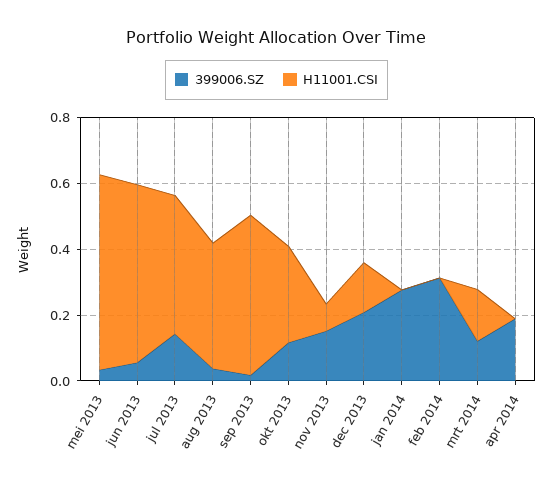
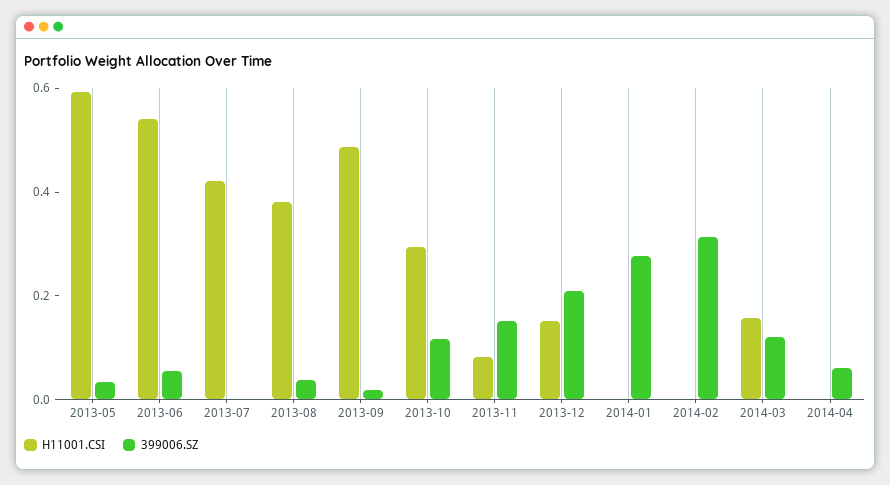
  {
    "399006.SZ": {
      "mei 2013": 0.05,
      "jun 2013": 0.05,
-     "jul 2013": 0.15,
+     "jul 2013": 0,
      "aug 2013": 0.05,
      "sep 2013": 0,
      "okt 2013": 0.1,
      "nov 2013": 0.15,
      "dec 2013": 0.2,
      "jan 2014": 0.3,
      "feb 2014": 0.3,
      "mrt 2014": 0.1,
-     "apr 2014": 0.2
+     "apr 2014": 0.05
    },
    "H11001.CSI": {
      "mei 2013": 0.6,
      "jun 2013": 0.55,
      "jul 2013": 0.4,
      "aug 2013": 0.4,
      "sep 2013": 0.5,
      "okt 2013": 0.3,
      "nov 2013": 0.1,
      "dec 2013": 0.15,
      "jan 2014": 0,
      "feb 2014": 0,
      "mrt 2014": 0.15,
      "apr 2014": 0
    }
  }

